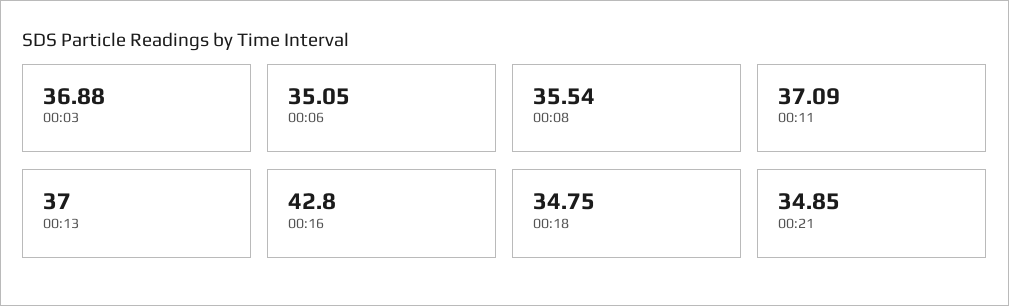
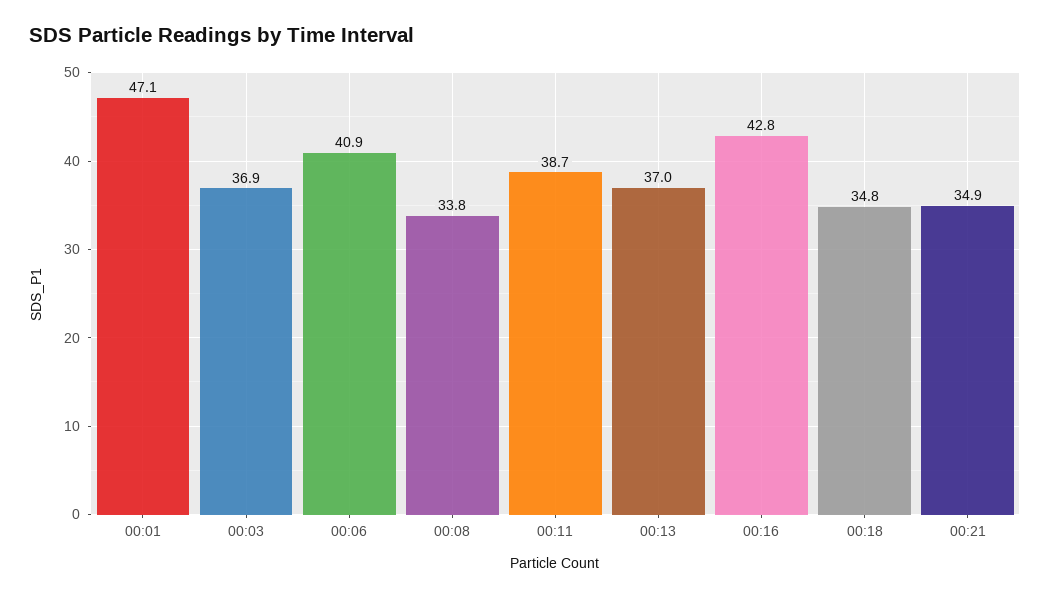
  {
    "00:03": 36.88,
-   "00:06": 35.05,
+   "00:06": 40.9,
-   "00:08": 35.54,
+   "00:08": 33.8,
-   "00:11": 37.09,
+   "00:11": 38.7,
    "00:13": 37,
    "00:16": 42.8,
    "00:18": 34.75,
-   "00:21": 34.85
+   "00:21": 34.85,
+   "00:01": 47.1
  }

